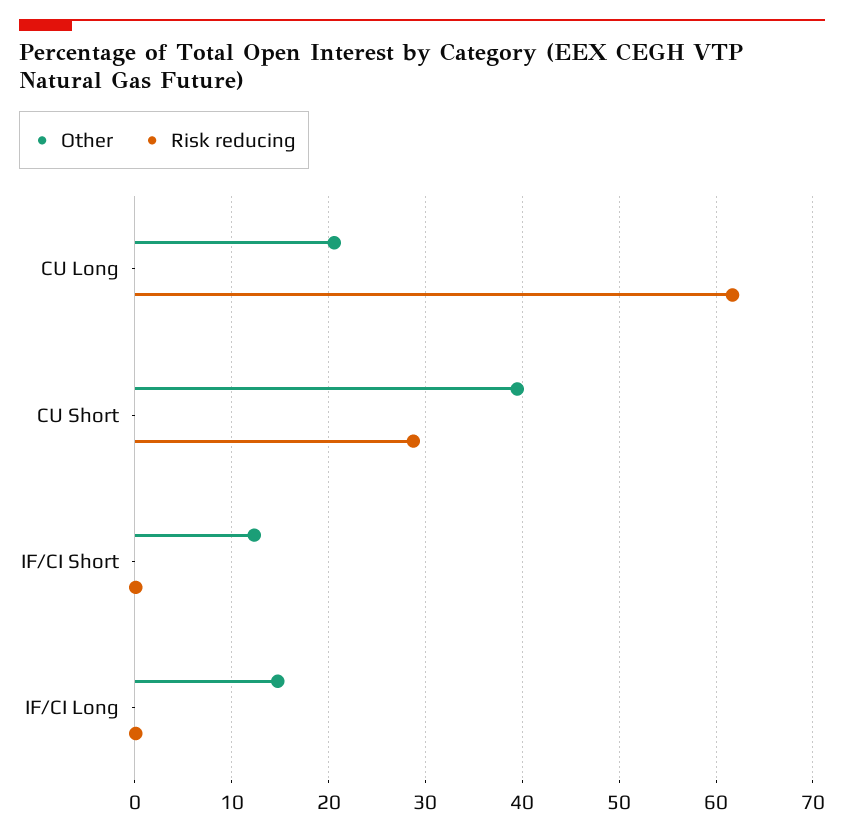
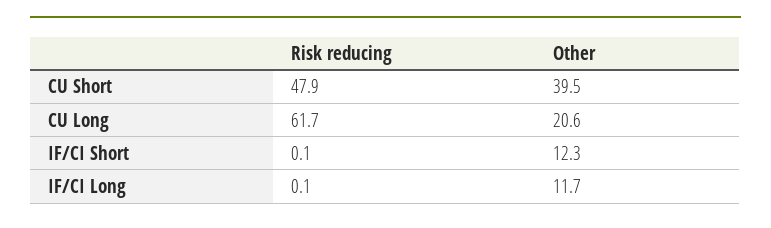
  {
    "Other": {
      "CU Long": 20.6,
      "CU Short": 39.5,
      "IF/CI Short": 12.3,
-     "IF/CI Long": 15
+     "IF/CI Long": 11.7
    },
    "Risk reducing": {
      "CU Long": 61.7,
-     "CU Short": 29,
+     "CU Short": 47.9,
      "IF/CI Short": 0.1,
      "IF/CI Long": 0.1
    }
  }

